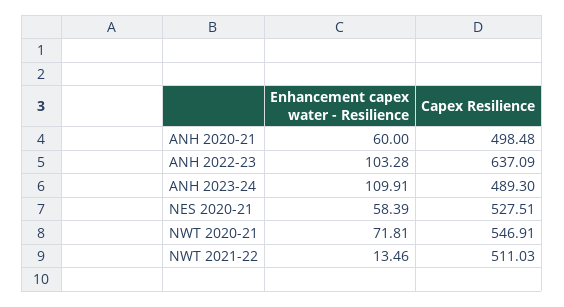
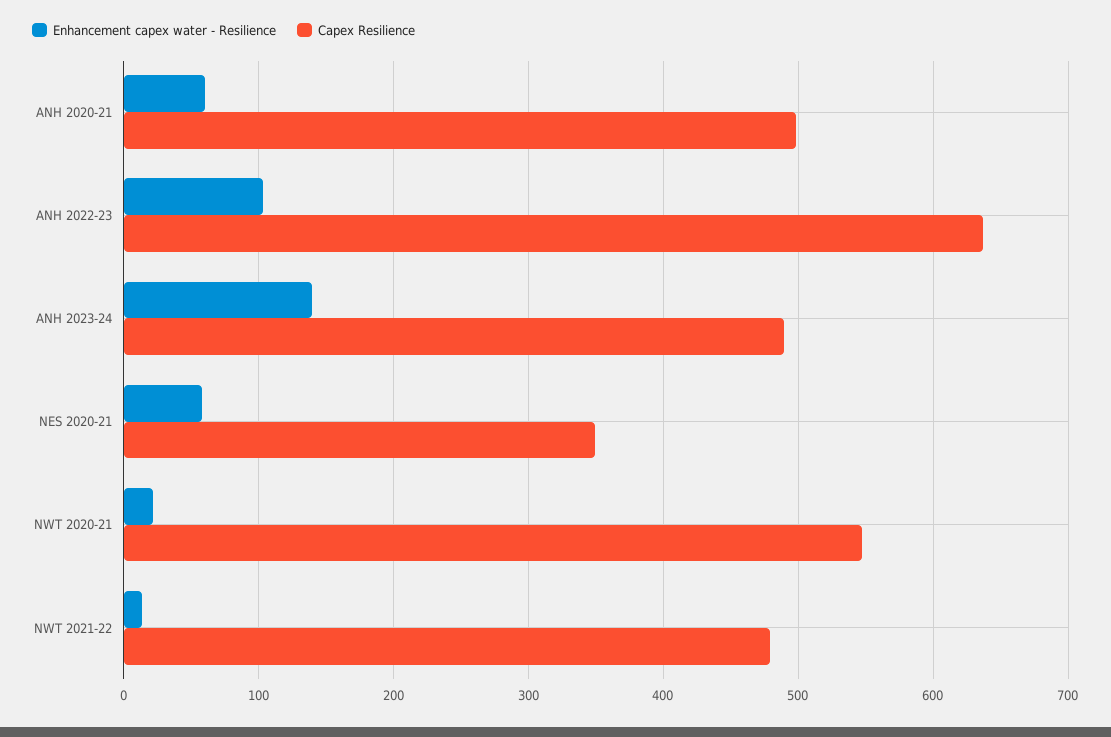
  {
    "Enhancement capex water - Resilience": {
      "ANH 2020-21": 60,
      "ANH 2022-23": 103.28,
-     "ANH 2023-24": 109.91,
+     "ANH 2023-24": 140,
      "NES 2020-21": 58.39,
-     "NWT 2020-21": 71.81,
+     "NWT 2020-21": 20,
      "NWT 2021-22": 13.46
    },
    "Capex Resilience": {
      "ANH 2020-21": 498.48,
      "ANH 2022-23": 637.09,
      "ANH 2023-24": 489.3,
-     "NES 2020-21": 527.51,
+     "NES 2020-21": 350,
      "NWT 2020-21": 546.91,
-     "NWT 2021-22": 511.03
+     "NWT 2021-22": 480
    }
  }

